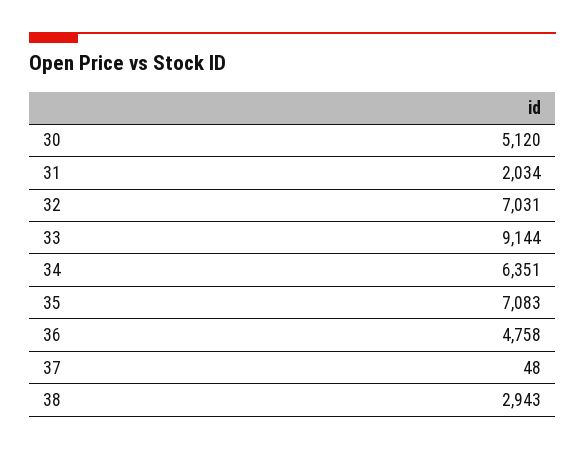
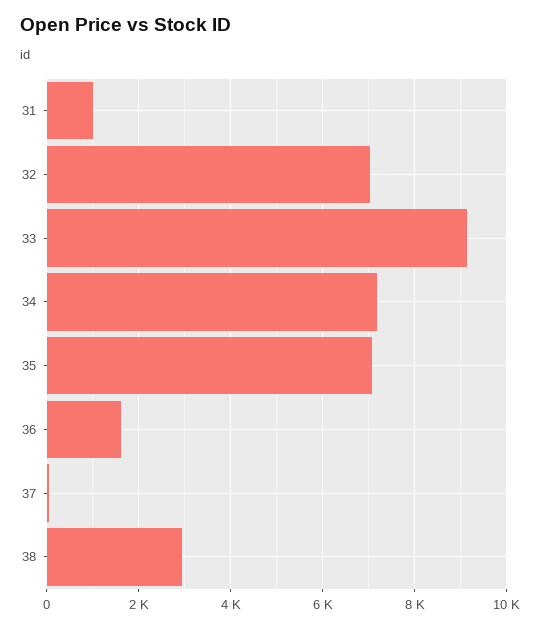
  {
-   "30": 5120,
-   "31": 2034,
+   "31": 1000,
    "32": 7031,
    "33": 9144,
-   "34": 6351,
+   "34": 7200,
    "35": 7083,
-   "36": 4758,
+   "36": 1600,
    "37": 48,
    "38": 2943
  }

